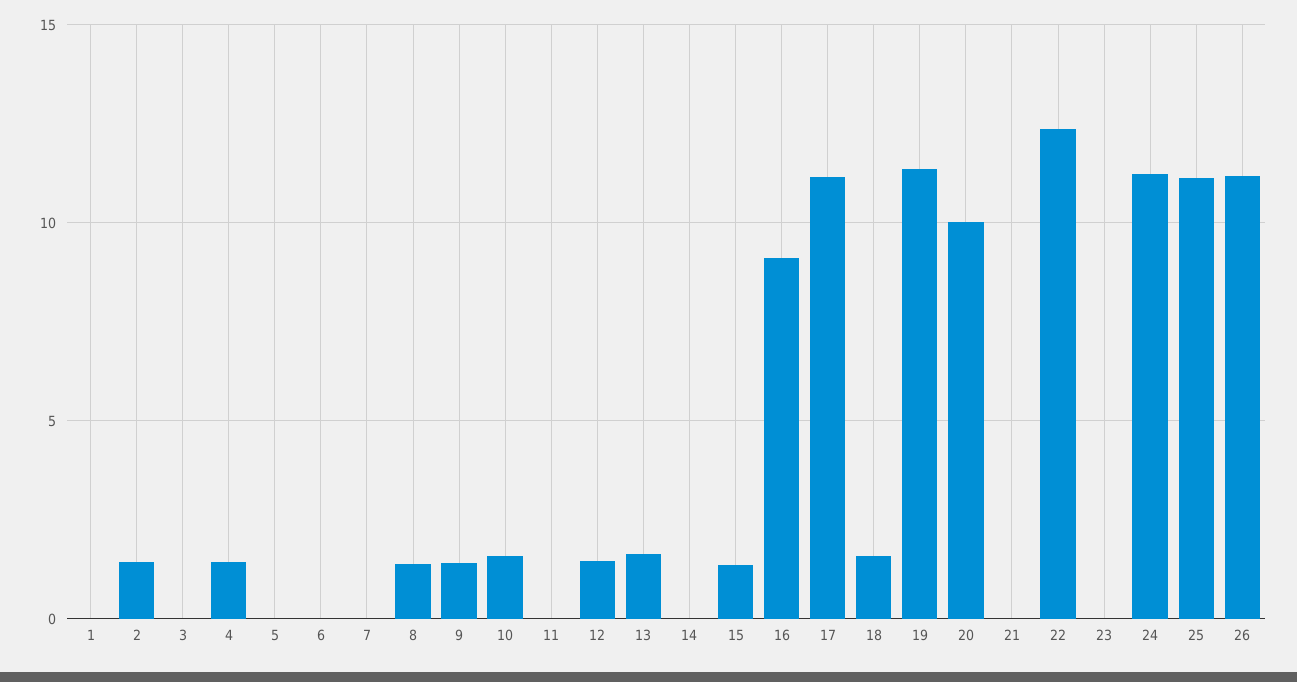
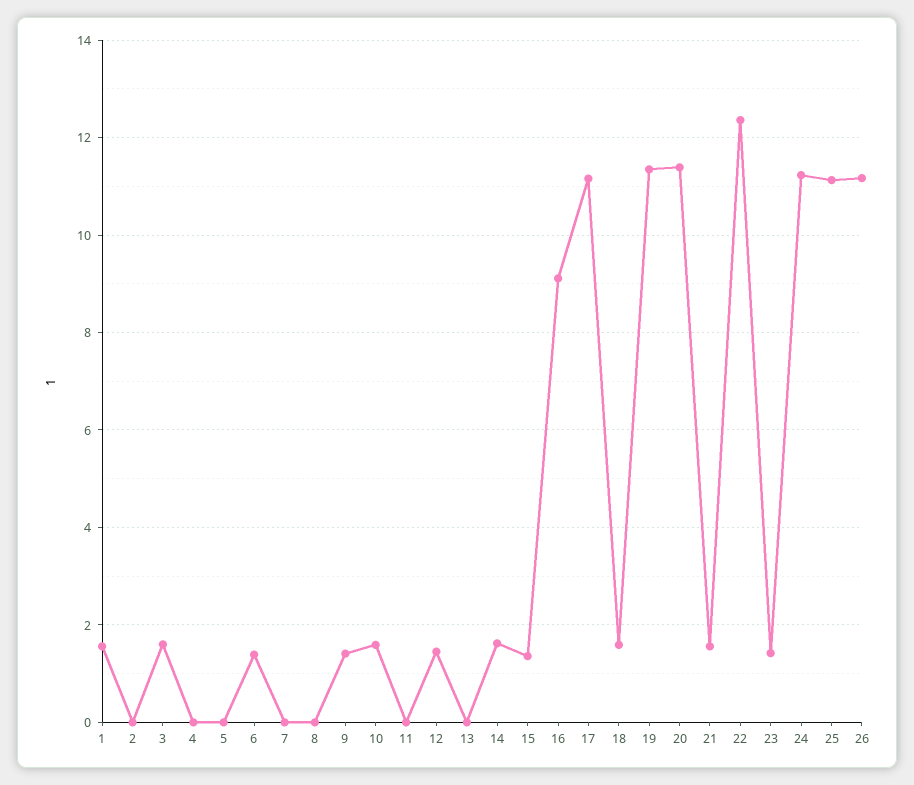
  {
-   "1": 0,
+   "1": 1.6,
-   "2": 1.5,
+   "2": 0,
-   "3": 0,
+   "3": 1.6,
-   "4": 1.5,
+   "4": 0,
    "5": 0,
-   "6": 0,
+   "6": 1.4,
    "7": 0,
-   "8": 1.5,
+   "8": 0,
    "9": 1.4,
    "10": 1.6,
    "11": 0,
    "12": 1.4,
-   "13": 1.5,
+   "13": 0,
-   "14": 0,
+   "14": 1.6,
    "15": 1.4,
    "16": 9.2,
    "17": 11.2,
    "18": 1.6,
    "19": 11.4,
-   "20": 10,
+   "20": 11.4,
-   "21": 0,
+   "21": 1.6,
    "22": 12.4,
-   "23": 0,
+   "23": 1.4,
    "24": 11.2,
    "25": 11.2,
    "26": 11.2
  }

